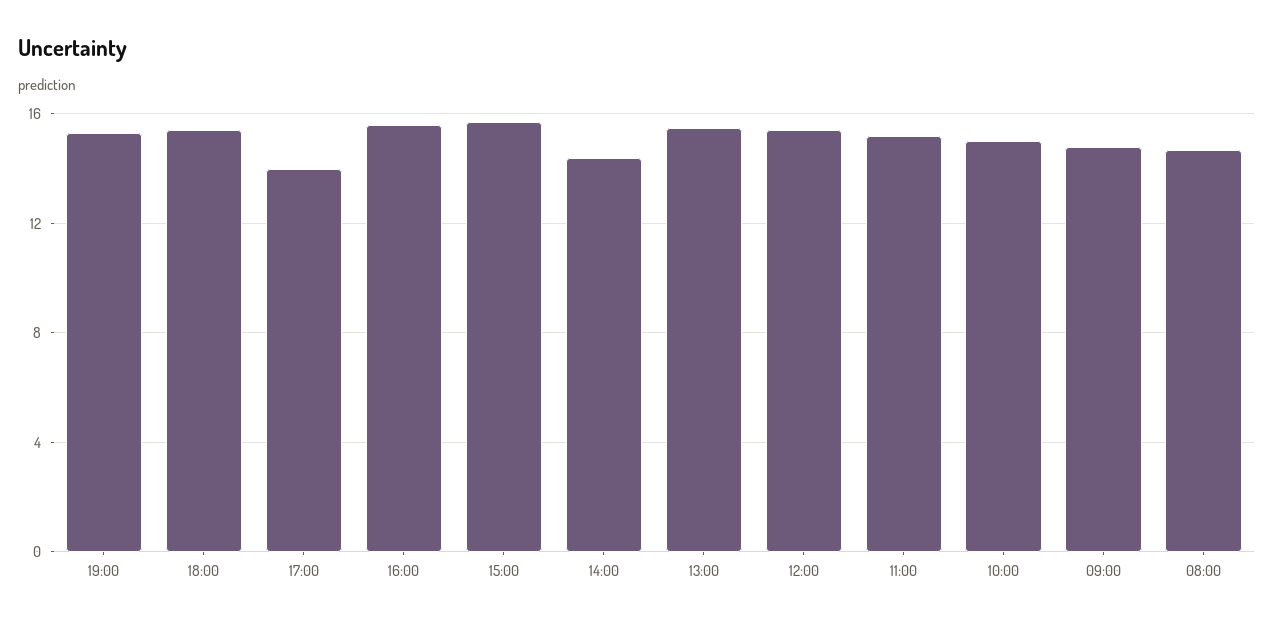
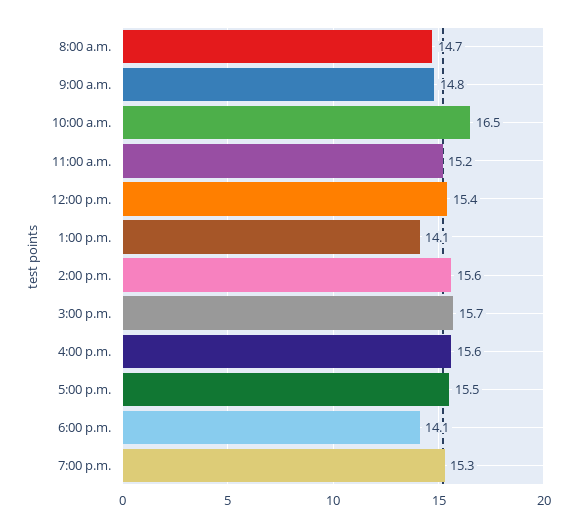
  {
    "19:00": 15.3,
-   "18:00": 15.5,
+   "18:00": 14.1,
-   "17:00": 14,
+   "17:00": 15.5,
    "16:00": 15.6,
    "15:00": 15.7,
-   "14:00": 14.5,
+   "14:00": 15.6,
-   "13:00": 15.5,
+   "13:00": 14.1,
    "12:00": 15.4,
    "11:00": 15.2,
-   "10:00": 15,
+   "10:00": 16.5,
    "09:00": 14.8,
    "08:00": 14.7
  }

